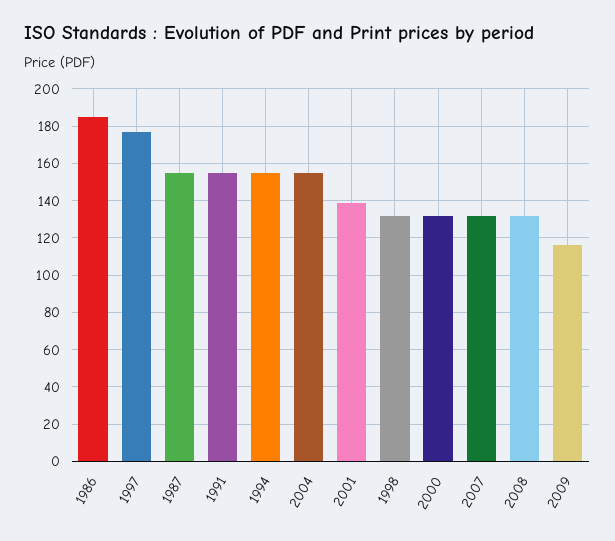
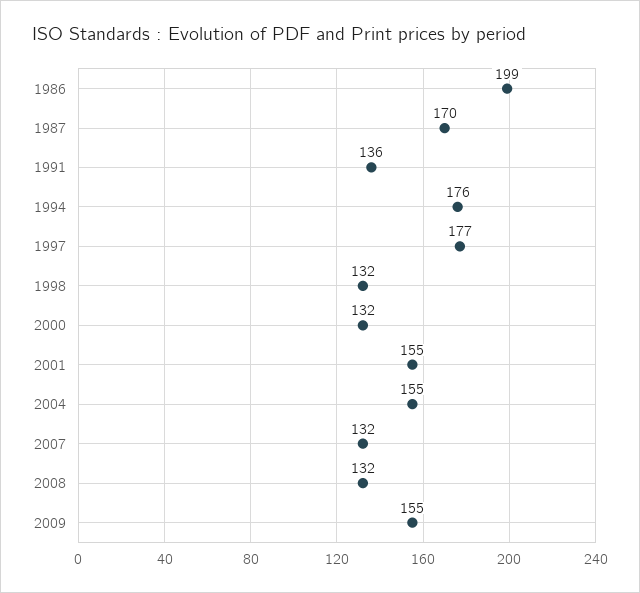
  {
-   "1986": 185,
+   "1986": 199,
    "1997": 177,
-   "1987": 155,
+   "1987": 170,
-   "1991": 155,
+   "1991": 136,
-   "1994": 155,
+   "1994": 176,
    "2004": 155,
-   "2001": 140,
+   "2001": 155,
    "1998": 132,
    "2000": 132,
    "2007": 132,
    "2008": 132,
-   "2009": 115
+   "2009": 155
  }

